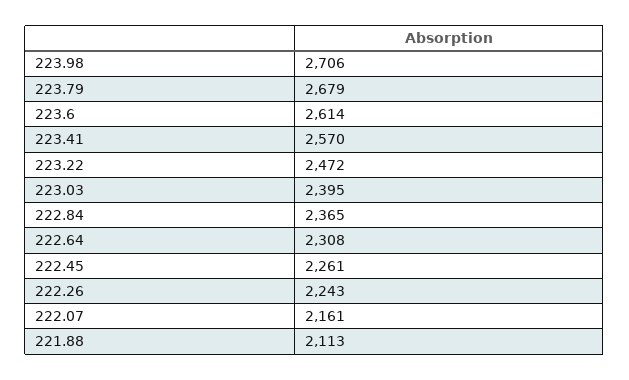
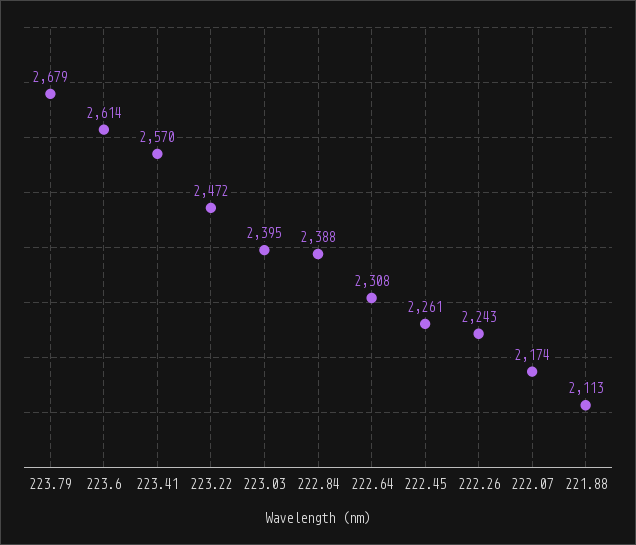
  {
-   "223.98": 2706,
    "223.79": 2679,
    "223.6": 2614,
    "223.41": 2570,
    "223.22": 2472,
    "223.03": 2395,
-   "222.84": 2365,
+   "222.84": 2388,
    "222.64": 2308,
    "222.45": 2261,
    "222.26": 2243,
-   "222.07": 2161,
+   "222.07": 2174,
    "221.88": 2113
  }

